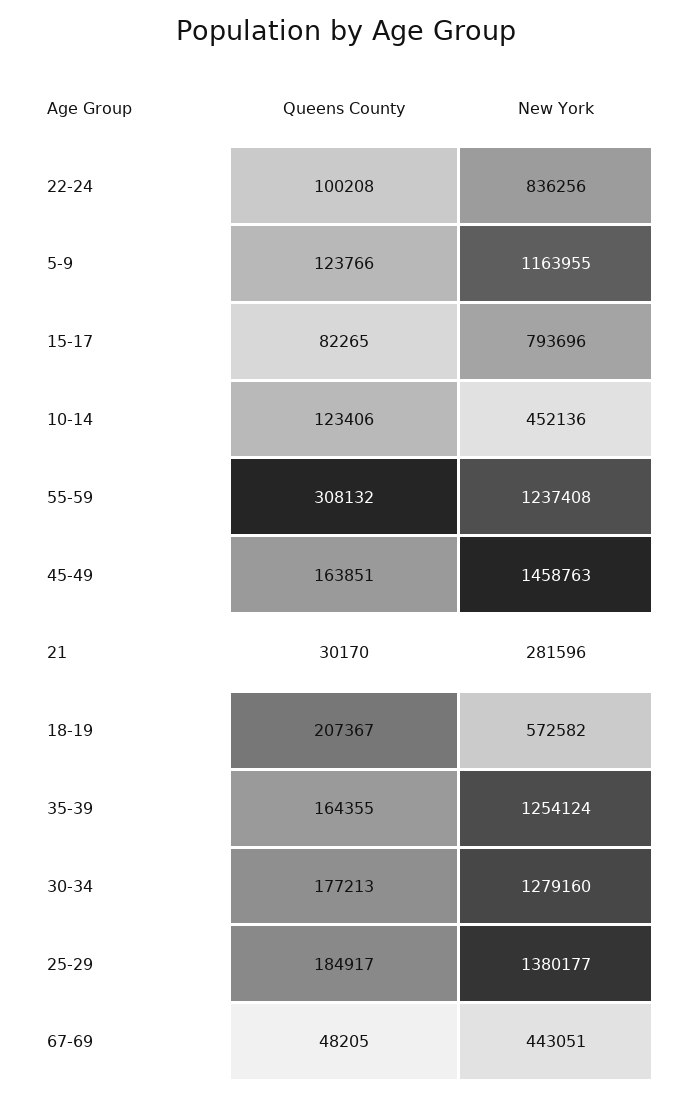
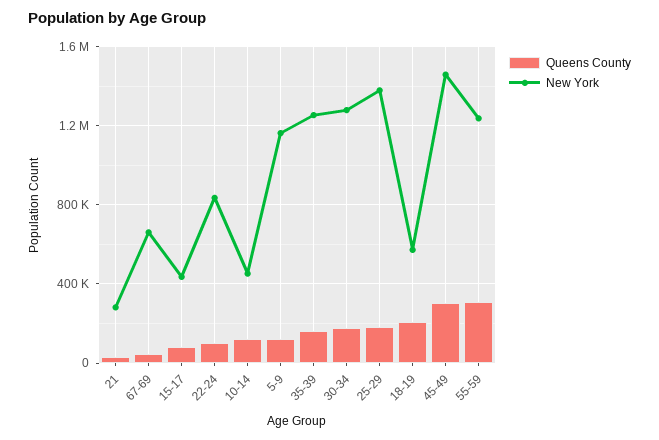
  {
    "Queens County": {
      "22-24": 100208,
      "5-9": 123766,
      "15-17": 82265,
      "10-14": 123406,
      "55-59": 308132,
-     "45-49": 163851,
+     "45-49": 300000,
      "21": 30170,
      "18-19": 207367,
      "35-39": 164355,
      "30-34": 177213,
      "25-29": 184917,
      "67-69": 48205
    },
    "New York": {
      "22-24": 836256,
      "5-9": 1163955,
-     "15-17": 793696,
+     "15-17": 450000,
      "10-14": 452136,
      "55-59": 1237408,
      "45-49": 1458763,
      "21": 281596,
      "18-19": 572582,
      "35-39": 1254124,
      "30-34": 1279160,
      "25-29": 1380177,
-     "67-69": 443051
+     "67-69": 650000
    }
  }

